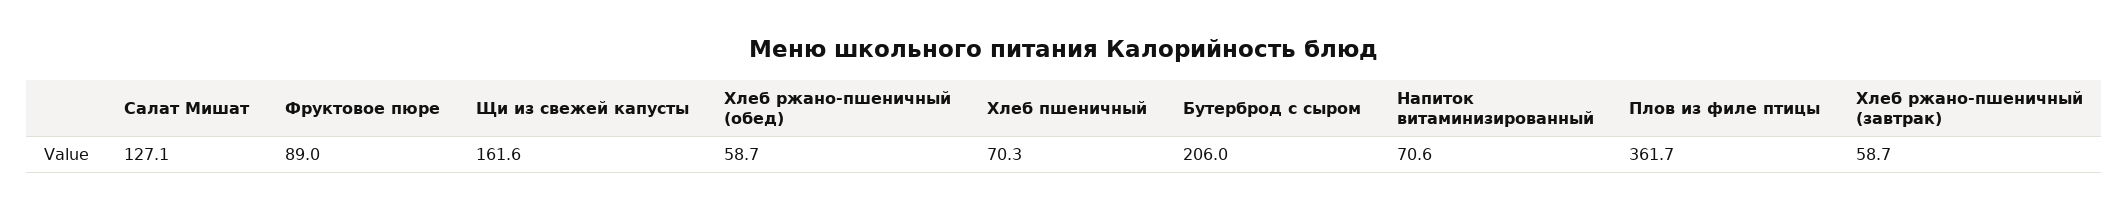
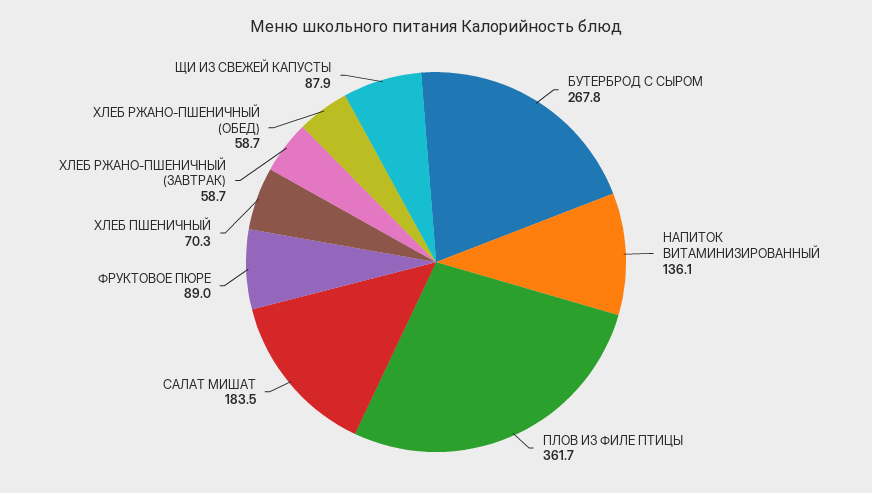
  {
-   "Салат Мишат": 127.1,
+   "Салат Мишат": 183.5,
    "Фруктовое пюре": 89,
-   "Щи из свежей капусты": 161.6,
+   "Щи из свежей капусты": 87.9,
    "Хлеб ржано-пшеничный (обед)": 58.7,
    "Хлеб пшеничный": 70.3,
-   "Бутерброд с сыром": 206,
+   "Бутерброд с сыром": 267.8,
-   "Напиток витаминизированный": 70.6,
+   "Напиток витаминизированный": 136.1,
    "Плов из филе птицы": 361.7,
    "Хлеб ржано-пшеничный (завтрак)": 58.7
  }

